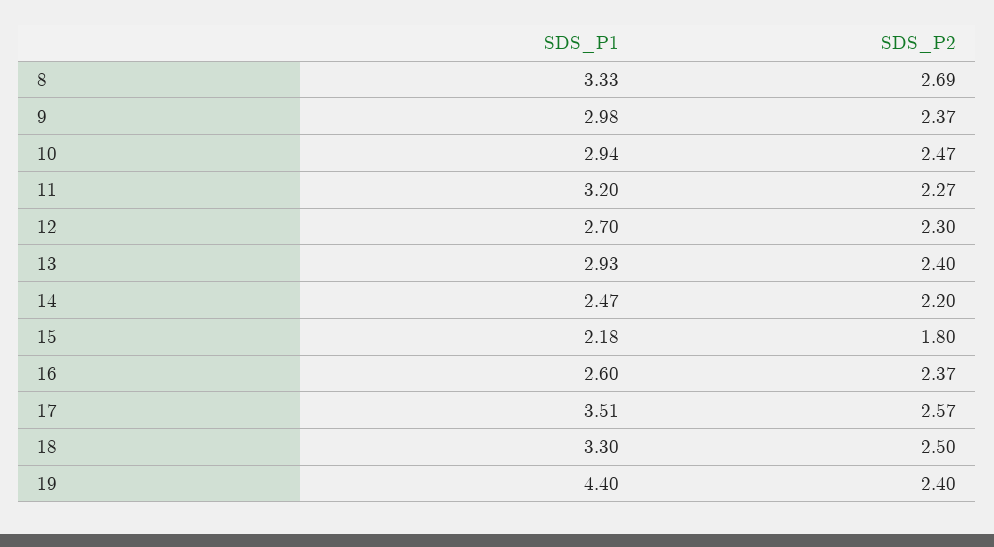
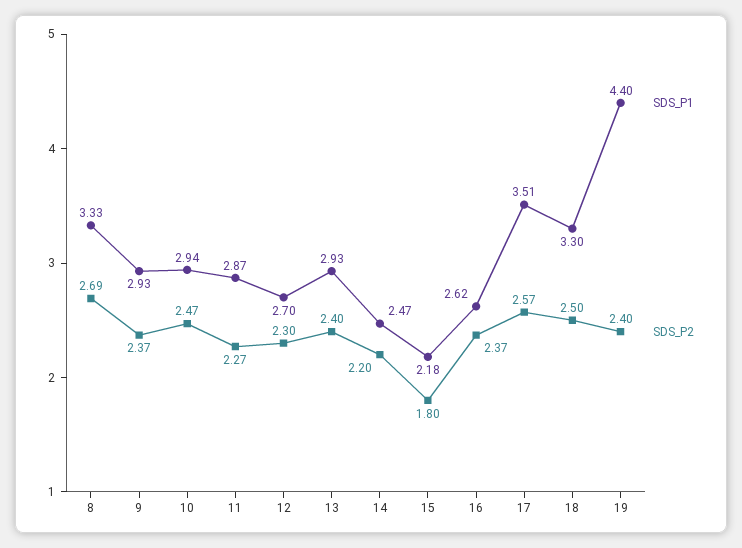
  {
    "SDS_P1": {
      "8": 3.33,
-     "9": 2.98,
+     "9": 2.93,
      "10": 2.94,
-     "11": 3.2,
+     "11": 2.87,
      "12": 2.7,
      "13": 2.93,
      "14": 2.47,
      "15": 2.18,
-     "16": 2.6,
+     "16": 2.62,
      "17": 3.51,
      "18": 3.3,
      "19": 4.4
    },
    "SDS_P2": {
      "8": 2.69,
      "9": 2.37,
      "10": 2.47,
      "11": 2.27,
      "12": 2.3,
      "13": 2.4,
      "14": 2.2,
      "15": 1.8,
      "16": 2.37,
      "17": 2.57,
      "18": 2.5,
      "19": 2.4
    }
  }

